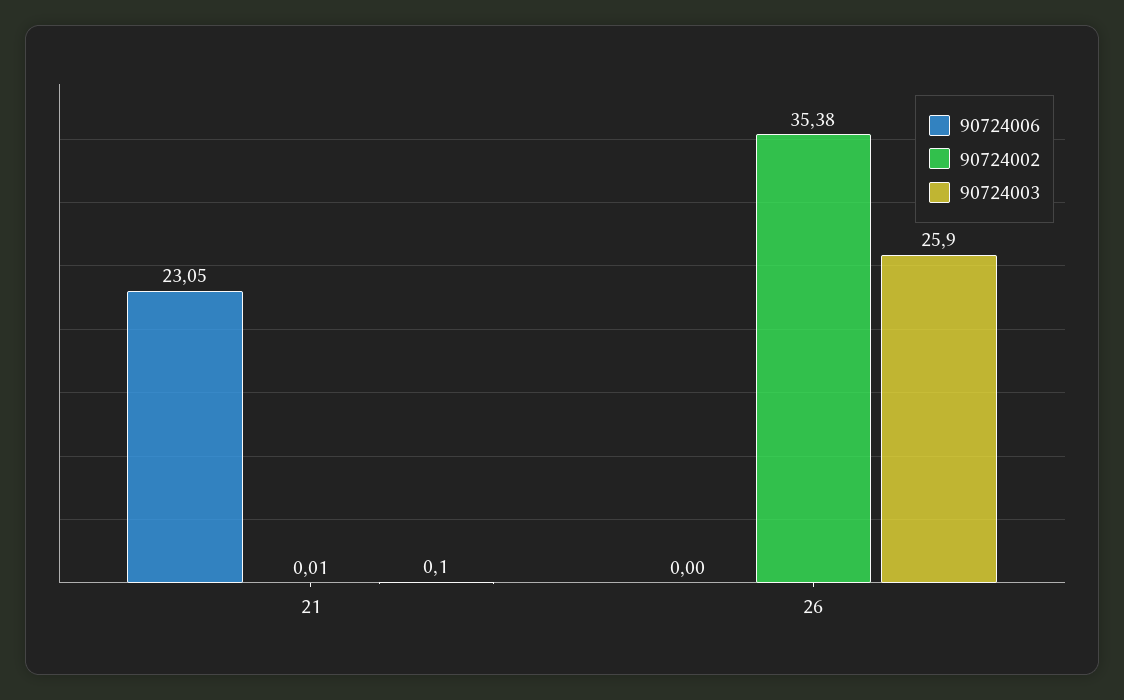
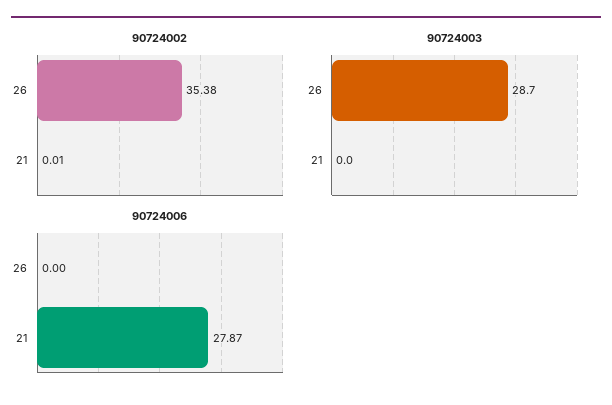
  {
    "90724006": {
-     "21": 23.05,
+     "21": 27.87,
      "26": 0
    },
    "90724002": {
      "21": 0.01,
      "26": 35.38
    },
    "90724003": {
-     "21": 0.1,
+     "21": 0,
-     "26": 25.9
+     "26": 28.7
    }
  }

